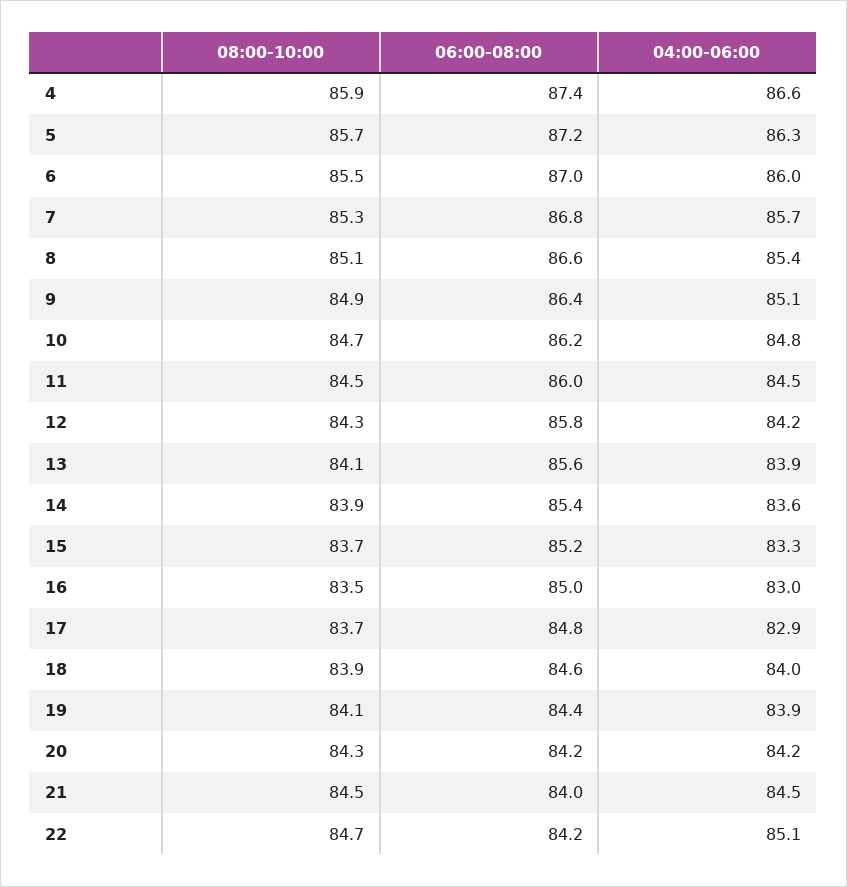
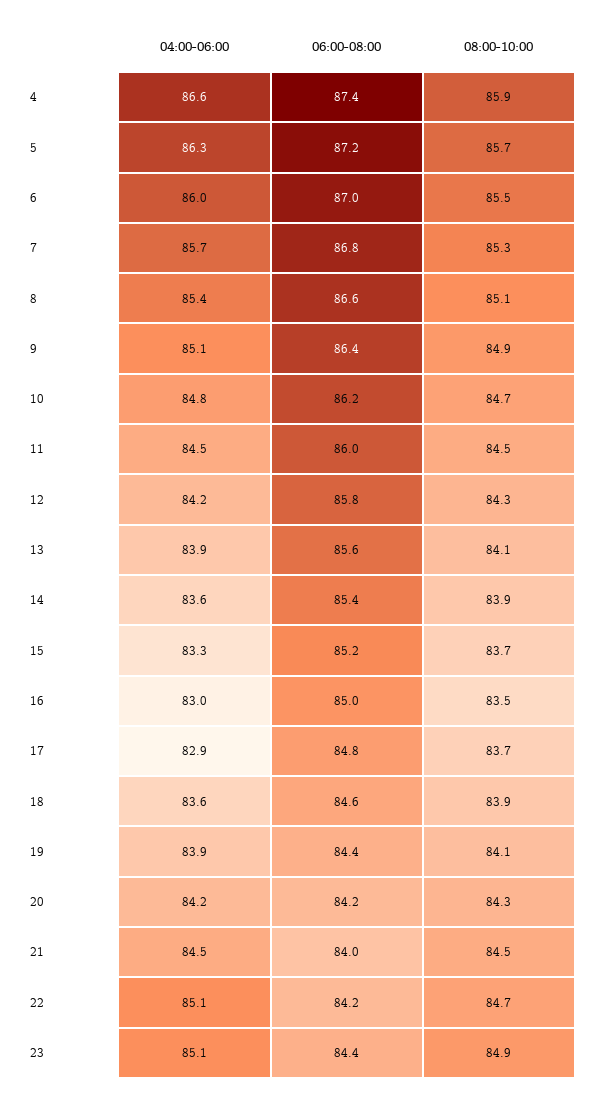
  {
    "08:00-10:00": {
      "4": 85.9,
      "5": 85.7,
      "6": 85.5,
      "7": 85.3,
      "8": 85.1,
      "9": 84.9,
      "10": 84.7,
      "11": 84.5,
      "12": 84.3,
      "13": 84.1,
      "14": 83.9,
      "15": 83.7,
      "16": 83.5,
      "17": 83.7,
      "18": 83.9,
      "19": 84.1,
      "20": 84.3,
      "21": 84.5,
-     "22": 84.7
+     "22": 84.7,
+     "23": 84.9
    },
    "06:00-08:00": {
      "4": 87.4,
      "5": 87.2,
      "6": 87,
      "7": 86.8,
      "8": 86.6,
      "9": 86.4,
      "10": 86.2,
      "11": 86,
      "12": 85.8,
      "13": 85.6,
      "14": 85.4,
      "15": 85.2,
      "16": 85,
      "17": 84.8,
      "18": 84.6,
      "19": 84.4,
      "20": 84.2,
      "21": 84,
-     "22": 84.2
+     "22": 84.2,
+     "23": 84.4
    },
    "04:00-06:00": {
      "4": 86.6,
      "5": 86.3,
      "6": 86,
      "7": 85.7,
      "8": 85.4,
      "9": 85.1,
      "10": 84.8,
      "11": 84.5,
      "12": 84.2,
      "13": 83.9,
      "14": 83.6,
      "15": 83.3,
      "16": 83,
      "17": 82.9,
-     "18": 84,
+     "18": 83.6,
      "19": 83.9,
      "20": 84.2,
      "21": 84.5,
-     "22": 85.1
+     "22": 85.1,
+     "23": 85.1
    }
  }

